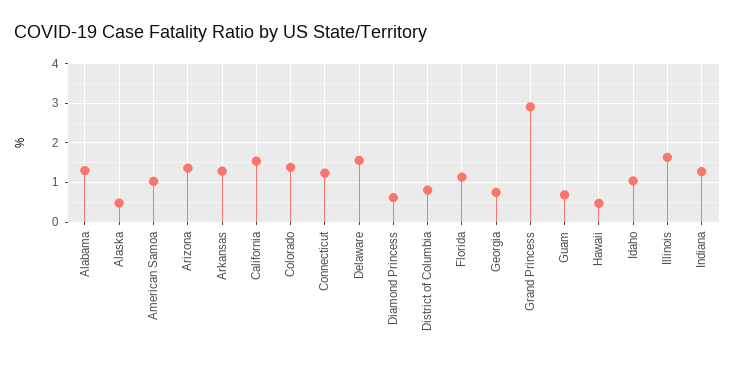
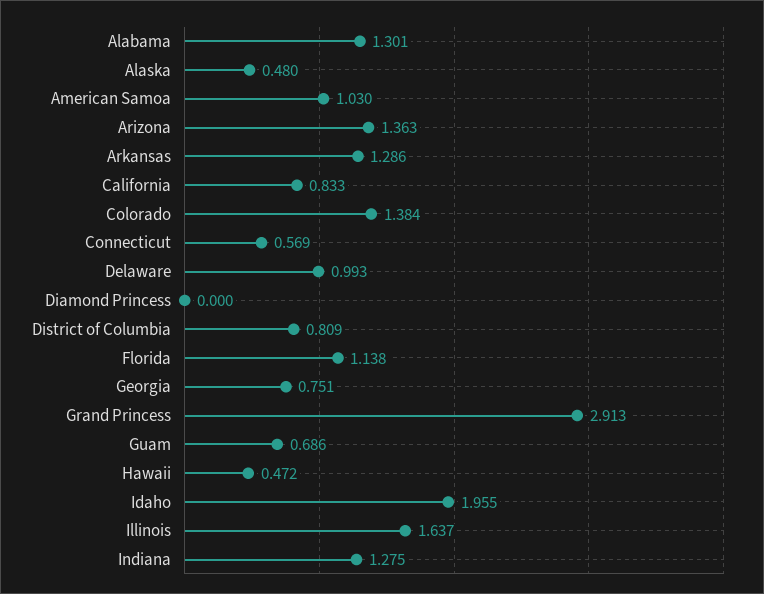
  {
    "Alabama": 1.301,
    "Alaska": 0.48,
    "American Samoa": 1.03,
    "Arizona": 1.363,
    "Arkansas": 1.286,
-   "California": 1.6,
+   "California": 0.833,
    "Colorado": 1.384,
-   "Connecticut": 1.2,
+   "Connecticut": 0.569,
-   "Delaware": 1.6,
+   "Delaware": 0.993,
-   "Diamond Princess": 0.6,
+   "Diamond Princess": 0,
    "District of Columbia": 0.809,
    "Florida": 1.138,
    "Georgia": 0.751,
    "Grand Princess": 2.913,
    "Guam": 0.686,
    "Hawaii": 0.472,
-   "Idaho": 1,
+   "Idaho": 1.955,
    "Illinois": 1.637,
    "Indiana": 1.275
  }

